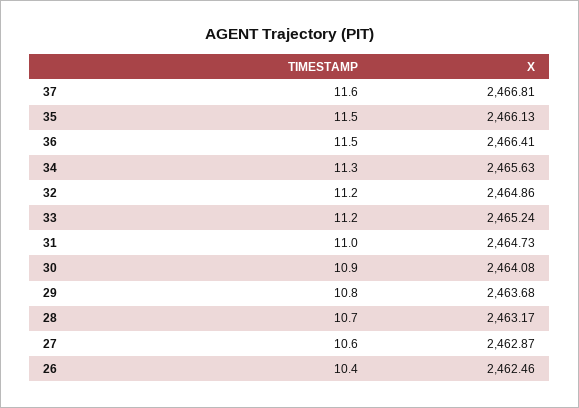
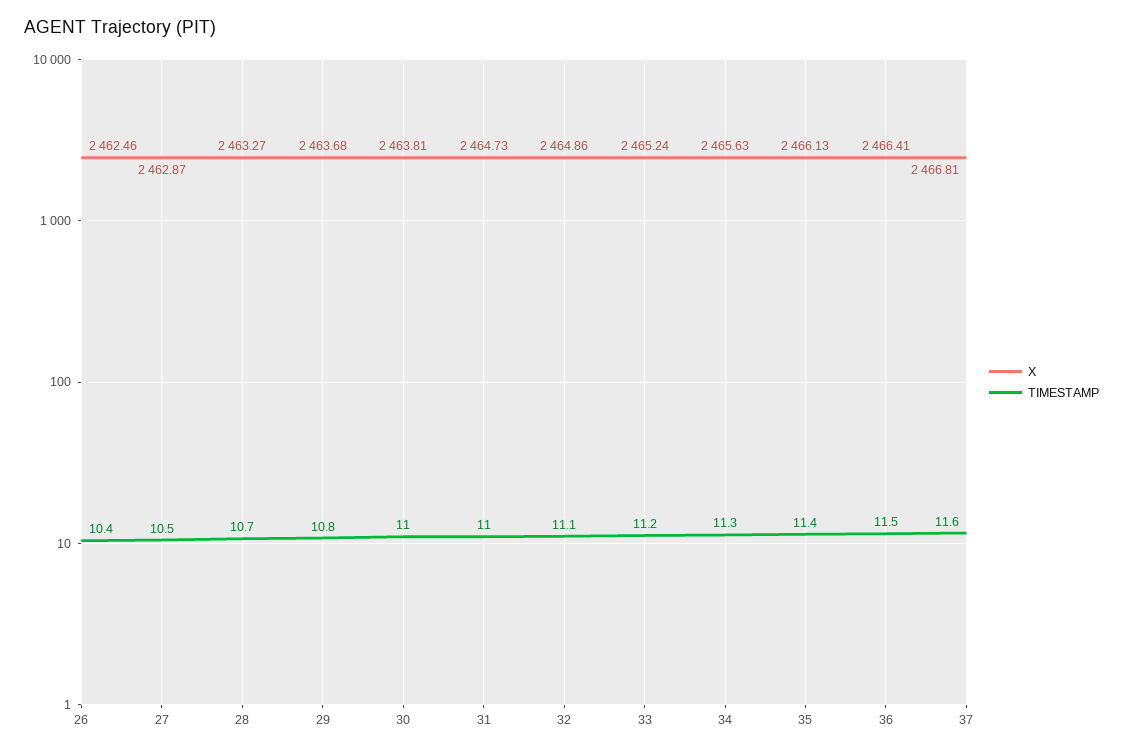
  {
    "TIMESTAMP": {
      "37": 11.6,
-     "35": 11.5,
+     "35": 11.4,
      "36": 11.5,
      "34": 11.3,
-     "32": 11.2,
+     "32": 11.1,
      "33": 11.2,
      "31": 11,
-     "30": 10.9,
+     "30": 11,
      "29": 10.8,
      "28": 10.7,
-     "27": 10.6,
+     "27": 10.5,
      "26": 10.4
    },
    "X": {
      "37": 2466.81,
      "35": 2466.13,
      "36": 2466.41,
      "34": 2465.63,
      "32": 2464.86,
      "33": 2465.24,
      "31": 2464.73,
-     "30": 2464.08,
+     "30": 2463.81,
      "29": 2463.68,
-     "28": 2463.17,
+     "28": 2463.27,
      "27": 2462.87,
      "26": 2462.46
    }
  }

